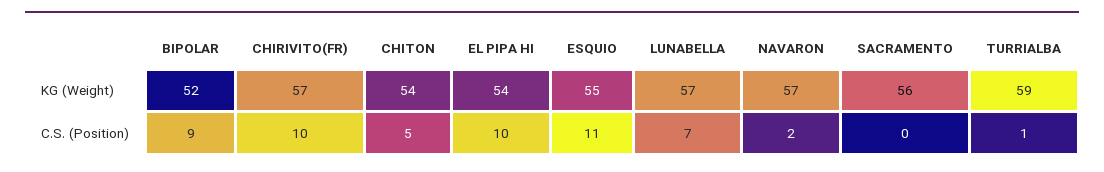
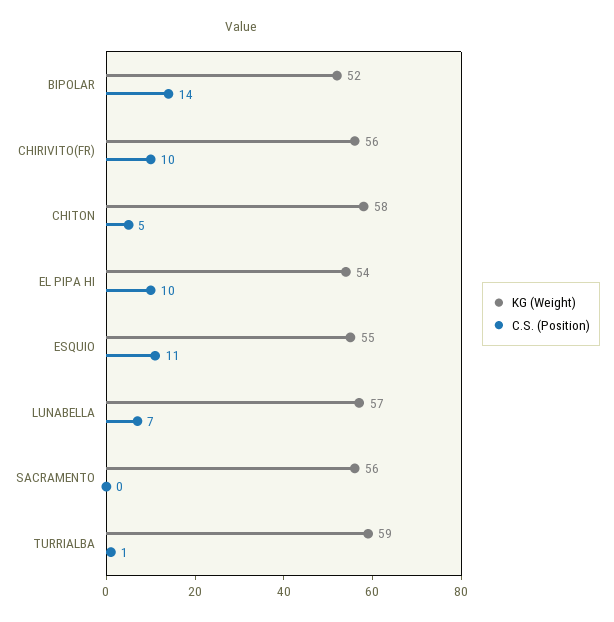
  {
    "KG (Weight)": {
      "BIPOLAR": 52,
-     "CHIRIVITO(FR)": 57,
+     "CHIRIVITO(FR)": 56,
-     "CHITON": 54,
+     "CHITON": 58,
      "EL PIPA HI": 54,
      "ESQUIO": 55,
      "LUNABELLA": 57,
-     "NAVARON": 57,
      "SACRAMENTO": 56,
      "TURRIALBA": 59
    },
    "C.S. (Position)": {
-     "BIPOLAR": 9,
+     "BIPOLAR": 14,
      "CHIRIVITO(FR)": 10,
      "CHITON": 5,
      "EL PIPA HI": 10,
      "ESQUIO": 11,
      "LUNABELLA": 7,
-     "NAVARON": 2,
      "SACRAMENTO": 0,
      "TURRIALBA": 1
    }
  }

